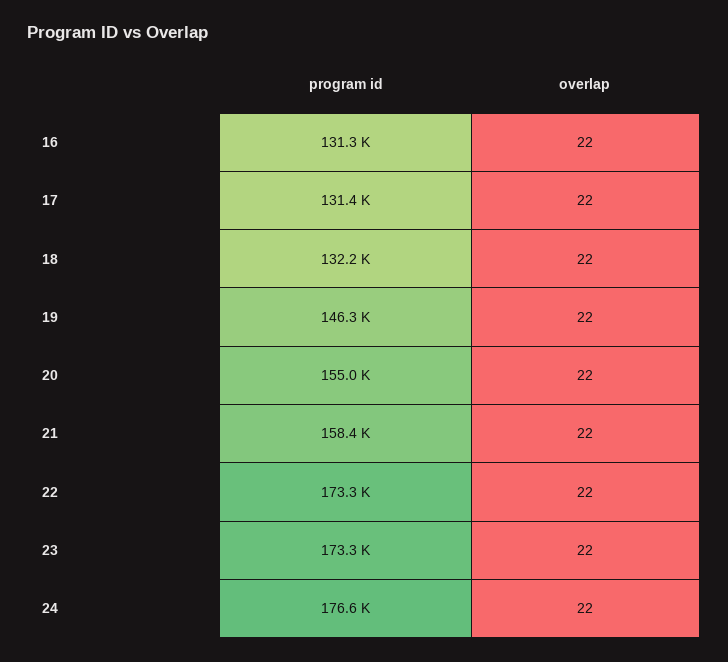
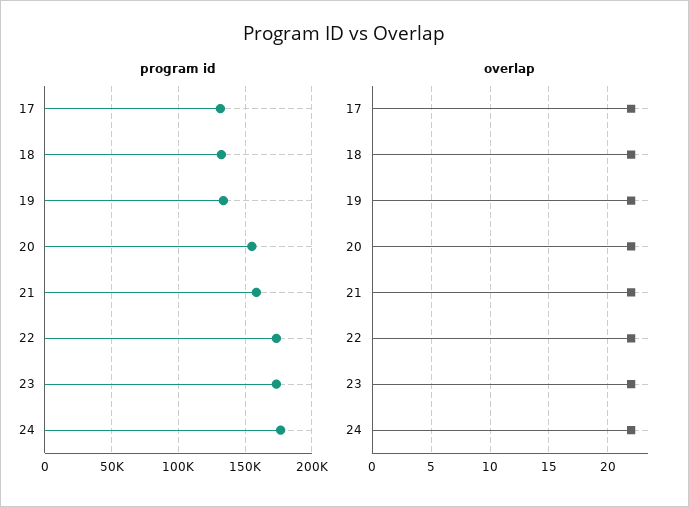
  {
    "program id": {
-     "16": 131300,
      "17": 131400,
      "18": 132200,
-     "19": 146300,
+     "19": 135000,
      "20": 155000,
      "21": 158400,
      "22": 173300,
      "23": 173300,
      "24": 176600
    },
    "overlap": {
-     "16": 22,
      "17": 22,
      "18": 22,
      "19": 22,
      "20": 22,
      "21": 22,
      "22": 22,
      "23": 22,
      "24": 22
    }
  }

